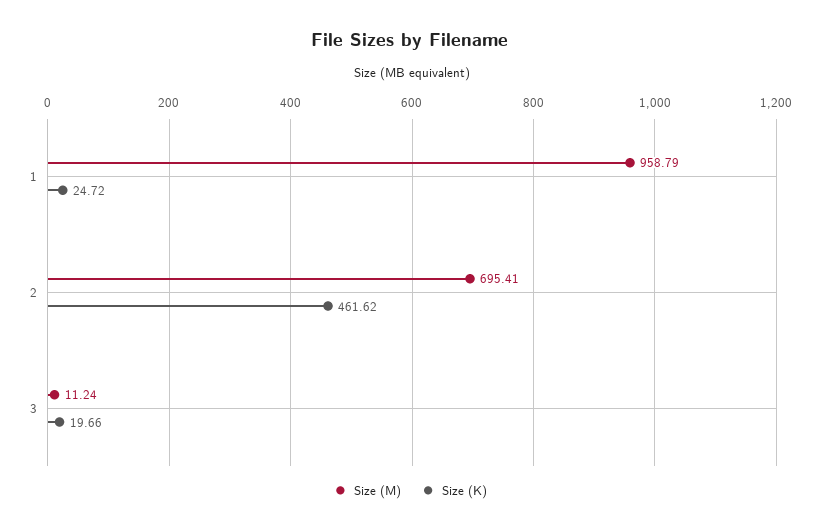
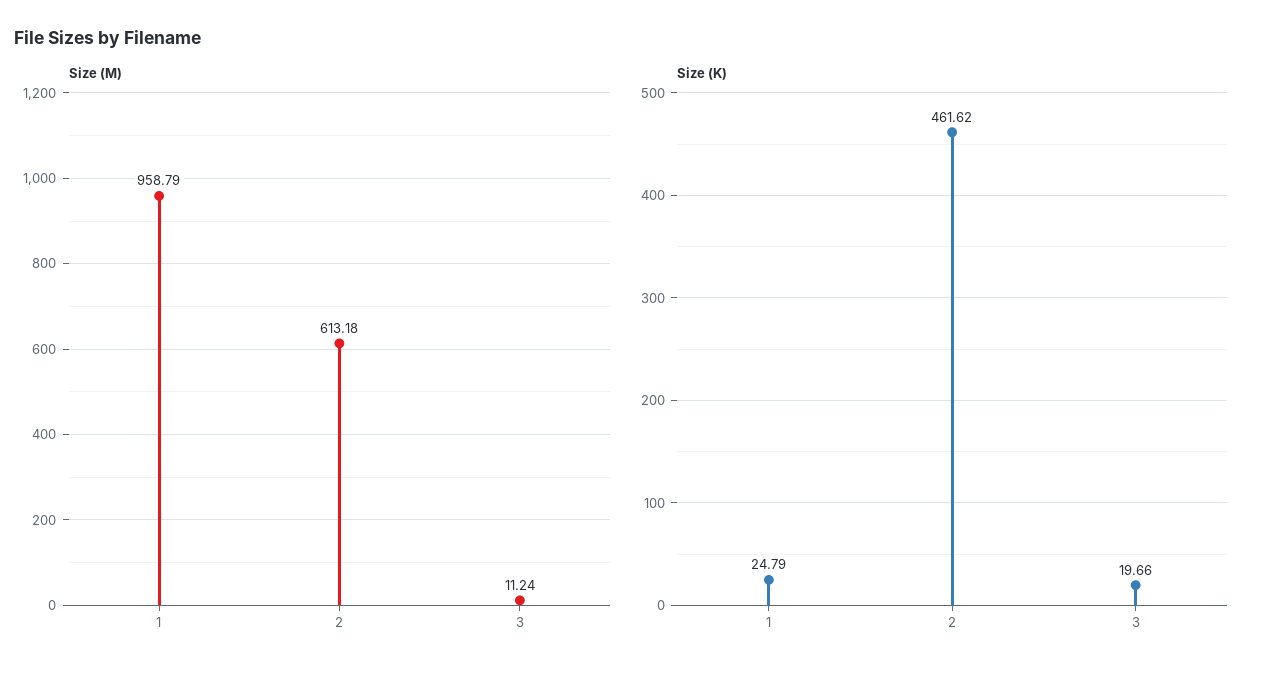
  {
    "Size (M)": {
      "1": 958.79,
-     "2": 695.41,
+     "2": 613.18,
      "3": 11.24
    },
    "Size (K)": {
-     "1": 24.72,
+     "1": 24.79,
      "2": 461.62,
      "3": 19.66
    }
  }

